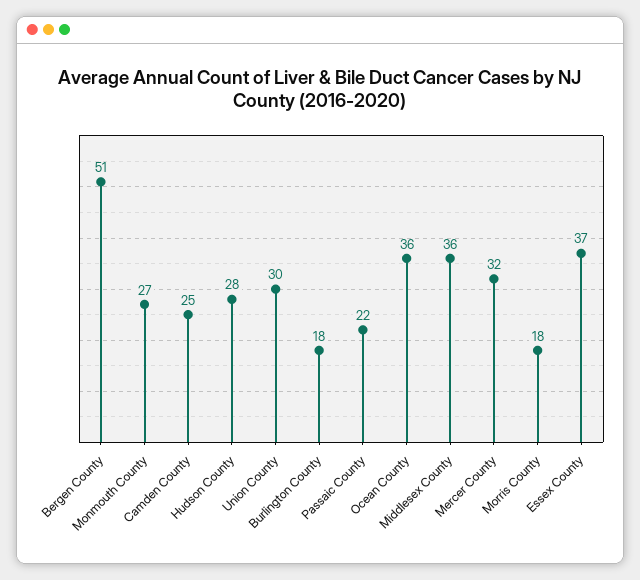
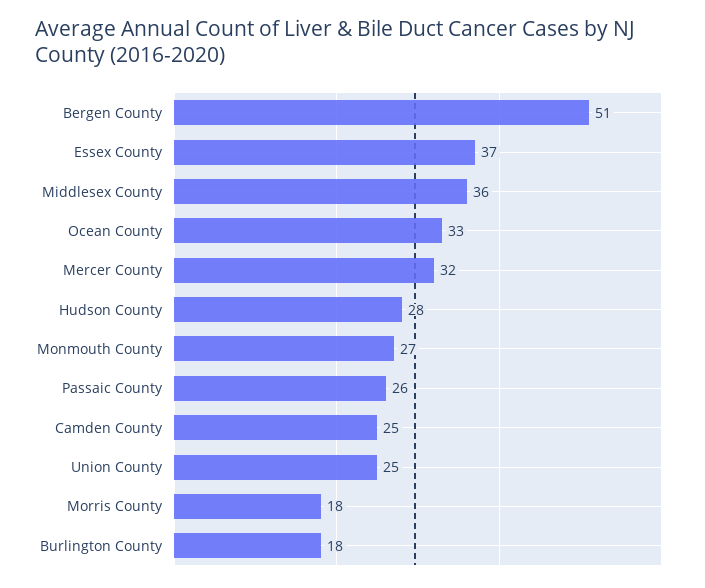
  {
    "Bergen County": 51,
    "Monmouth County": 27,
    "Camden County": 25,
    "Hudson County": 28,
-   "Union County": 30,
+   "Union County": 25,
    "Burlington County": 18,
-   "Passaic County": 22,
+   "Passaic County": 26,
-   "Ocean County": 36,
+   "Ocean County": 33,
    "Middlesex County": 36,
    "Mercer County": 32,
    "Morris County": 18,
    "Essex County": 37
  }

